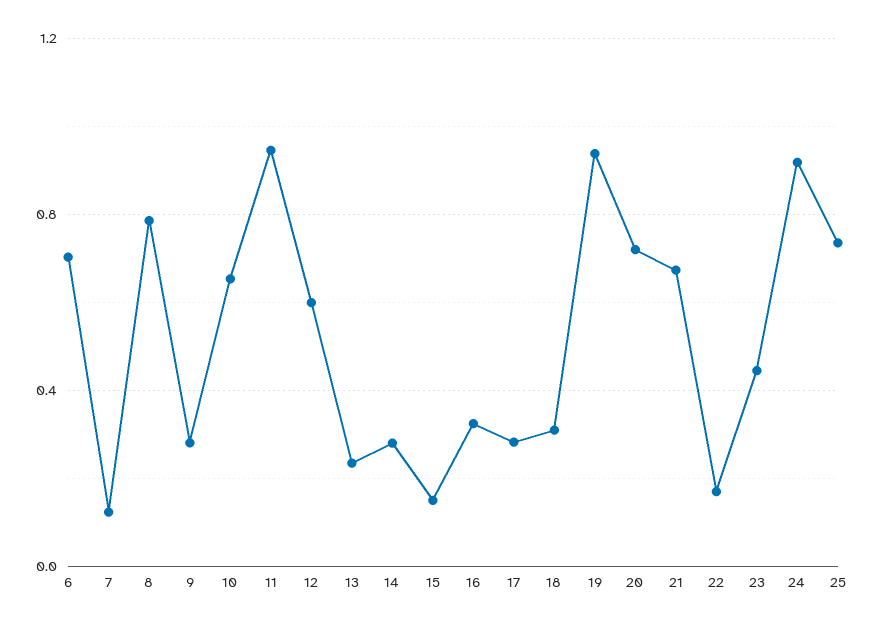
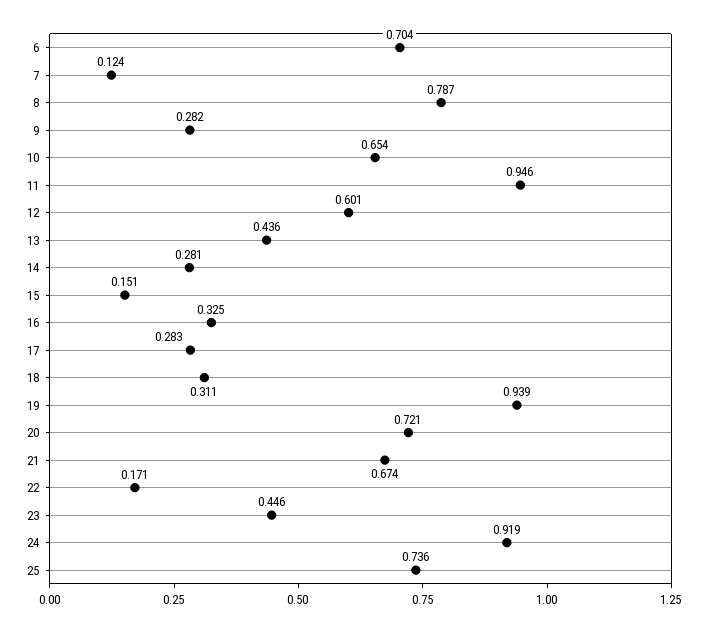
  {
    "6": 0.704,
    "7": 0.124,
    "8": 0.787,
    "9": 0.282,
    "10": 0.654,
    "11": 0.946,
    "12": 0.601,
-   "13": 0.25,
+   "13": 0.436,
    "14": 0.281,
    "15": 0.151,
    "16": 0.325,
    "17": 0.283,
    "18": 0.311,
    "19": 0.939,
    "20": 0.721,
    "21": 0.674,
    "22": 0.171,
    "23": 0.446,
    "24": 0.919,
    "25": 0.736
  }

